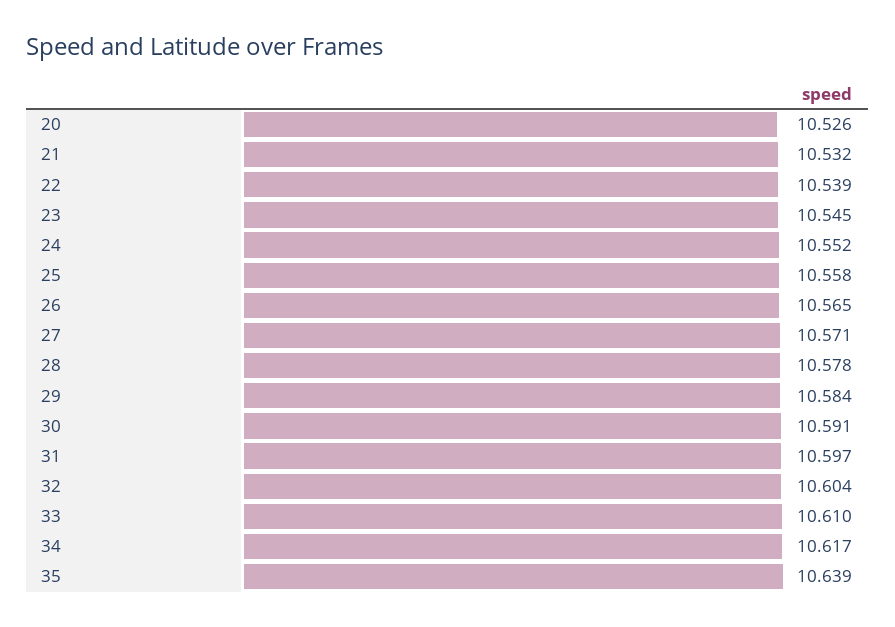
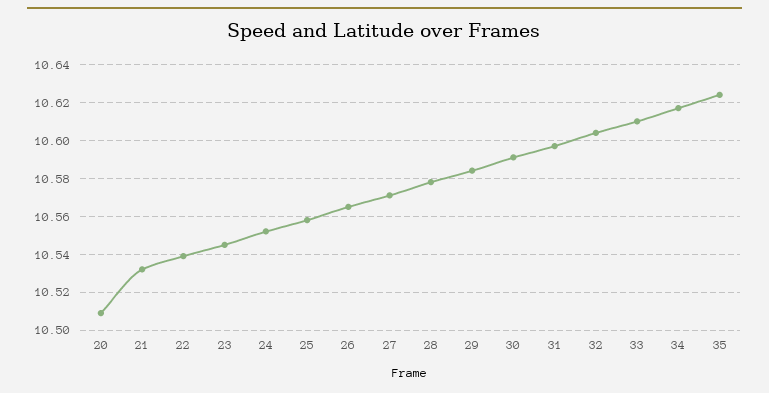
  {
-   "20": 10.526,
+   "20": 10.51,
    "21": 10.532,
    "22": 10.539,
    "23": 10.545,
    "24": 10.552,
    "25": 10.558,
    "26": 10.565,
    "27": 10.571,
    "28": 10.578,
    "29": 10.584,
    "30": 10.591,
    "31": 10.597,
    "32": 10.604,
    "33": 10.61,
    "34": 10.617,
-   "35": 10.639
+   "35": 10.625
  }

